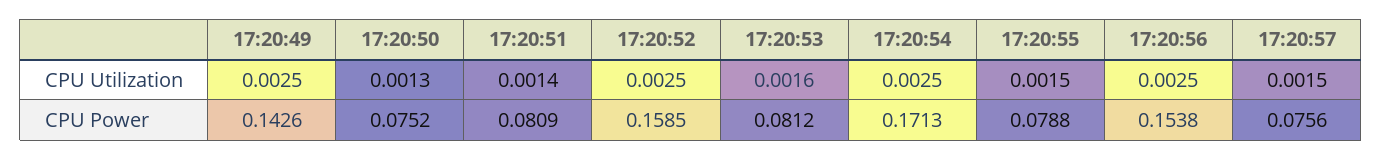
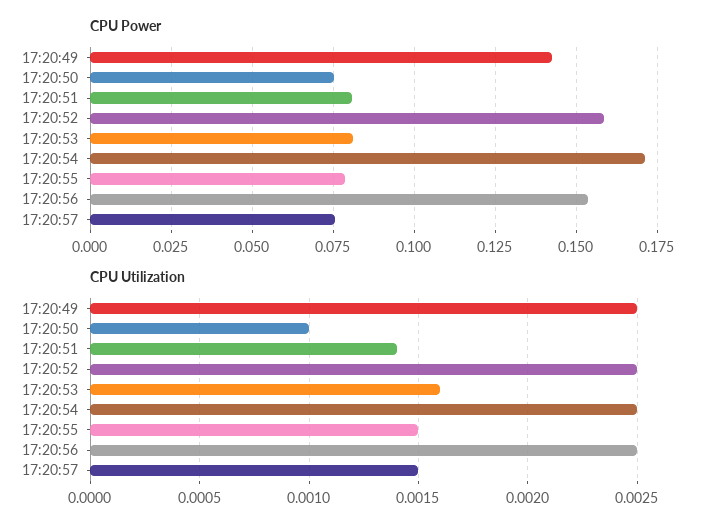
  {
    "CPU Utilization": {
      "17:20:49": 0.0025,
-     "17:20:50": 0.0013,
+     "17:20:50": 0.001,
      "17:20:51": 0.0014,
      "17:20:52": 0.0025,
      "17:20:53": 0.0016,
      "17:20:54": 0.0025,
      "17:20:55": 0.0015,
      "17:20:56": 0.0025,
      "17:20:57": 0.0015
    },
    "CPU Power": {
      "17:20:49": 0.1426,
      "17:20:50": 0.0752,
      "17:20:51": 0.0809,
      "17:20:52": 0.1585,
      "17:20:53": 0.0812,
      "17:20:54": 0.1713,
      "17:20:55": 0.0788,
      "17:20:56": 0.1538,
      "17:20:57": 0.0756
    }
  }

